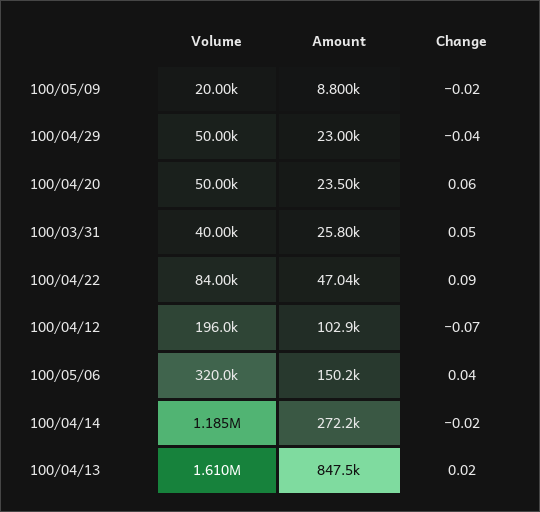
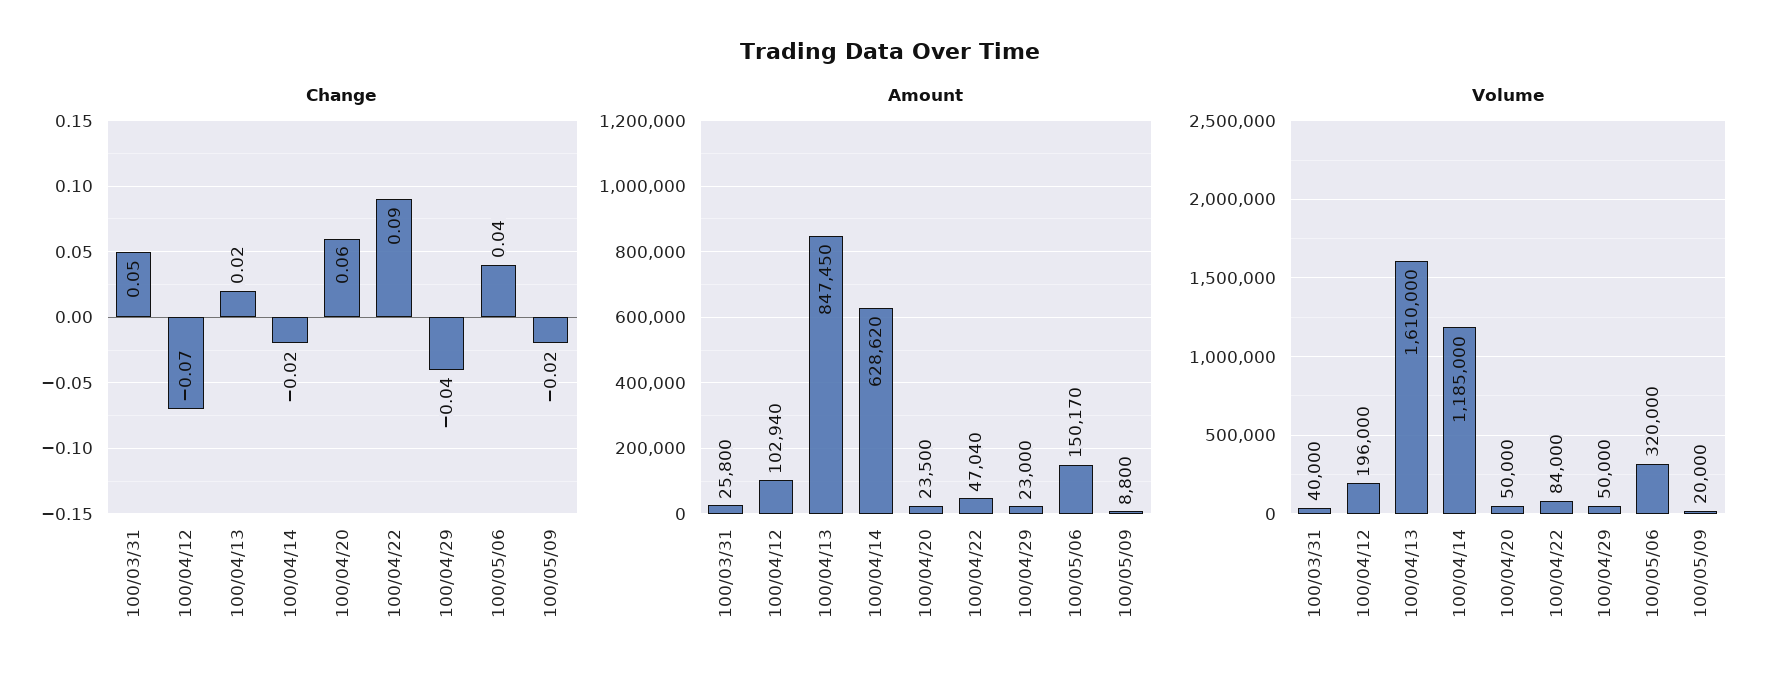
  {
    "Volume": {
      "100/05/09": 20000,
      "100/04/29": 50000,
      "100/04/20": 50000,
      "100/03/31": 40000,
      "100/04/22": 84000,
      "100/04/12": 196000,
      "100/05/06": 320000,
      "100/04/14": 1185000,
      "100/04/13": 1610000
    },
    "Amount": {
      "100/05/09": 8800,
      "100/04/29": 23000,
      "100/04/20": 23500,
      "100/03/31": 25800,
      "100/04/22": 47040,
      "100/04/12": 102940,
      "100/05/06": 150170,
-     "100/04/14": 272200,
+     "100/04/14": 628620,
      "100/04/13": 847450
    },
    "Change": {
      "100/05/09": -0.02,
      "100/04/29": -0.04,
      "100/04/20": 0.06,
      "100/03/31": 0.05,
      "100/04/22": 0.09,
      "100/04/12": -0.07,
      "100/05/06": 0.04,
      "100/04/14": -0.02,
      "100/04/13": 0.02
    }
  }

